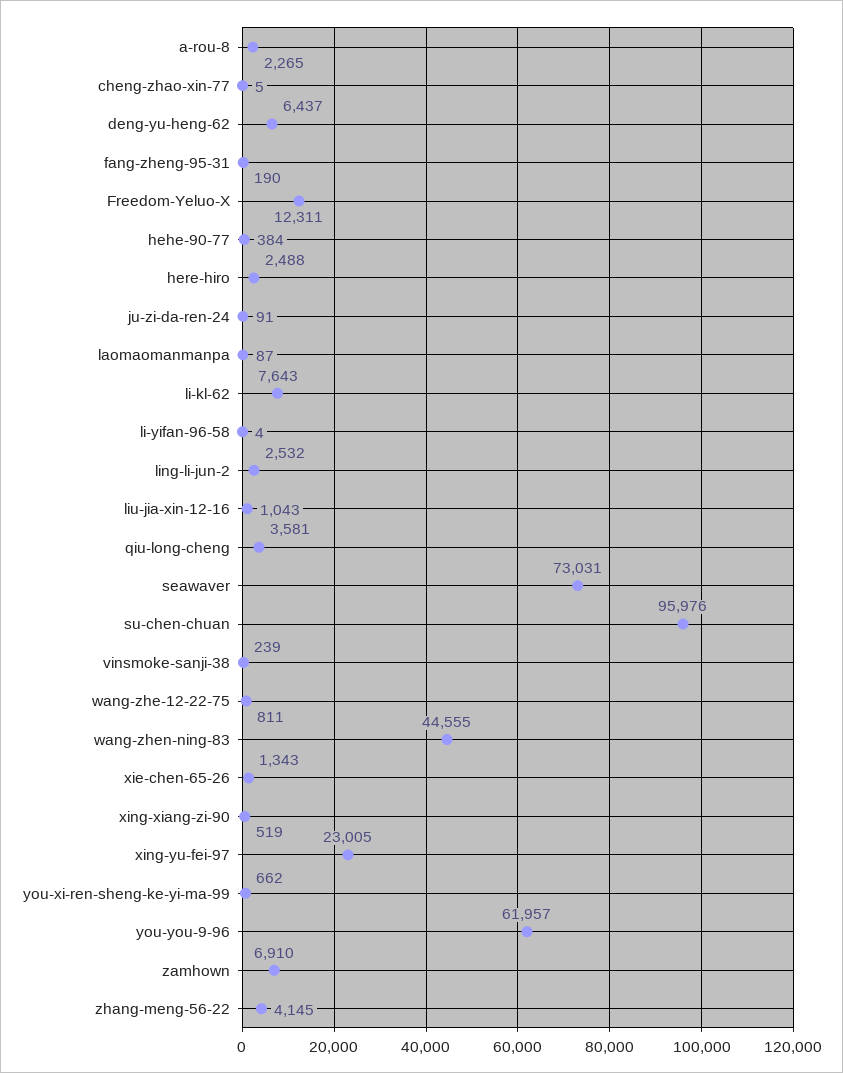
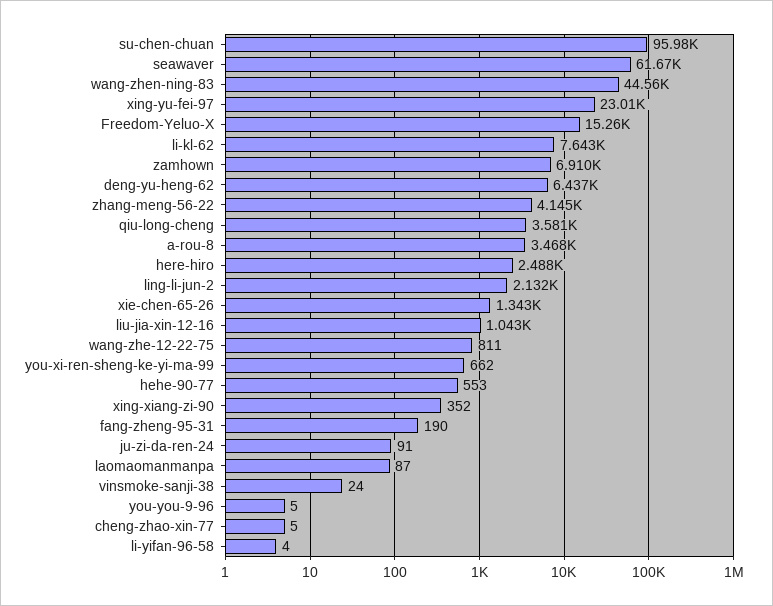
  {
-   "a-rou-8": 2265,
+   "a-rou-8": 3468,
    "cheng-zhao-xin-77": 5,
    "deng-yu-heng-62": 6437,
    "fang-zheng-95-31": 190,
-   "Freedom-Yeluo-X": 12311,
+   "Freedom-Yeluo-X": 15260,
-   "hehe-90-77": 384,
+   "hehe-90-77": 553,
    "here-hiro": 2488,
    "ju-zi-da-ren-24": 91,
    "laomaomanmanpa": 87,
    "li-kl-62": 7643,
    "li-yifan-96-58": 4,
-   "ling-li-jun-2": 2532,
+   "ling-li-jun-2": 2132,
    "liu-jia-xin-12-16": 1043,
    "qiu-long-cheng": 3581,
-   "seawaver": 73031,
+   "seawaver": 61670,
    "su-chen-chuan": 95976,
-   "vinsmoke-sanji-38": 239,
+   "vinsmoke-sanji-38": 24,
    "wang-zhe-12-22-75": 811,
    "wang-zhen-ning-83": 44555,
    "xie-chen-65-26": 1343,
-   "xing-xiang-zi-90": 519,
+   "xing-xiang-zi-90": 352,
    "xing-yu-fei-97": 23005,
    "you-xi-ren-sheng-ke-yi-ma-99": 662,
-   "you-you-9-96": 61957,
+   "you-you-9-96": 5,
    "zamhown": 6910,
    "zhang-meng-56-22": 4145
  }

